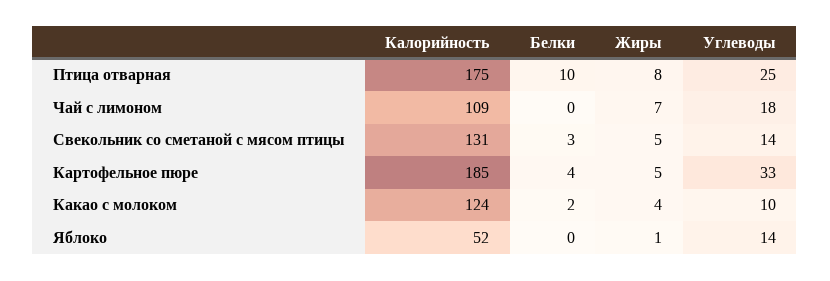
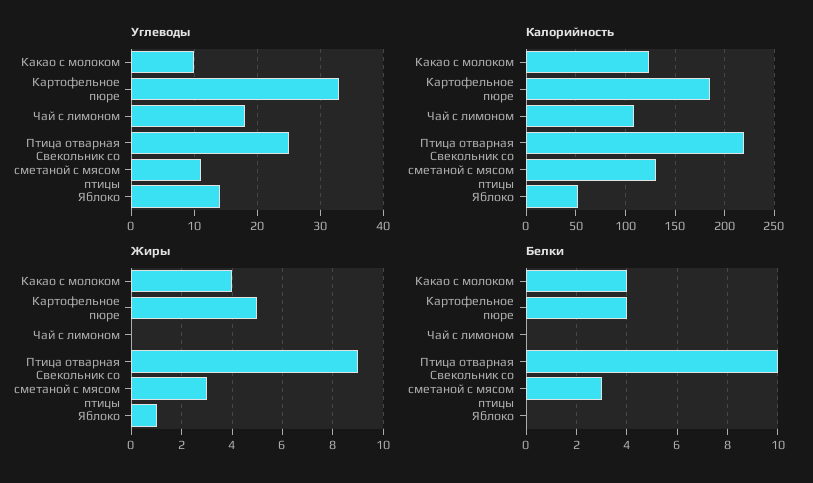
  {
    "Калорийность": {
-     "Птица отварная": 175,
+     "Птица отварная": 220,
      "Чай с лимоном": 109,
      "Свекольник со сметаной с мясом птицы": 131,
      "Картофельное пюре": 185,
      "Какао с молоком": 124,
      "Яблоко": 52
    },
    "Белки": {
      "Птица отварная": 10,
      "Чай с лимоном": 0,
      "Свекольник со сметаной с мясом птицы": 3,
      "Картофельное пюре": 4,
-     "Какао с молоком": 2,
+     "Какао с молоком": 4,
      "Яблоко": 0
    },
    "Жиры": {
-     "Птица отварная": 8,
+     "Птица отварная": 9,
-     "Чай с лимоном": 7,
+     "Чай с лимоном": 0,
-     "Свекольник со сметаной с мясом птицы": 5,
+     "Свекольник со сметаной с мясом птицы": 3,
      "Картофельное пюре": 5,
      "Какао с молоком": 4,
      "Яблоко": 1
    },
    "Углеводы": {
      "Птица отварная": 25,
      "Чай с лимоном": 18,
-     "Свекольник со сметаной с мясом птицы": 14,
+     "Свекольник со сметаной с мясом птицы": 11,
      "Картофельное пюре": 33,
      "Какао с молоком": 10,
      "Яблоко": 14
    }
  }

